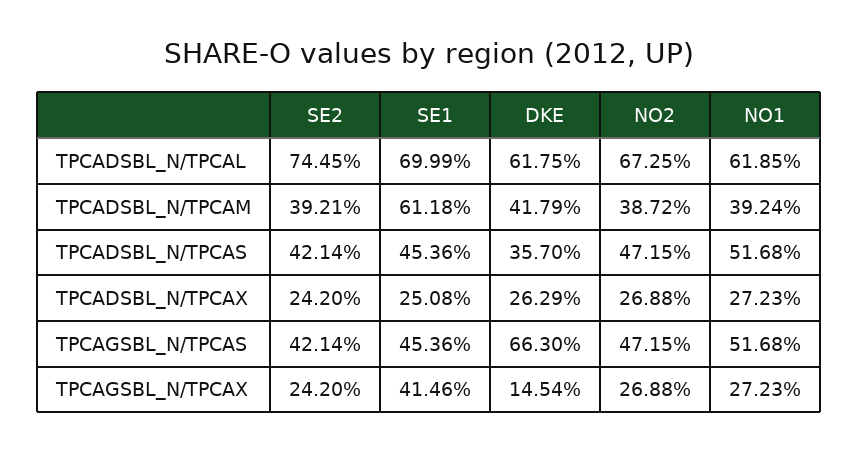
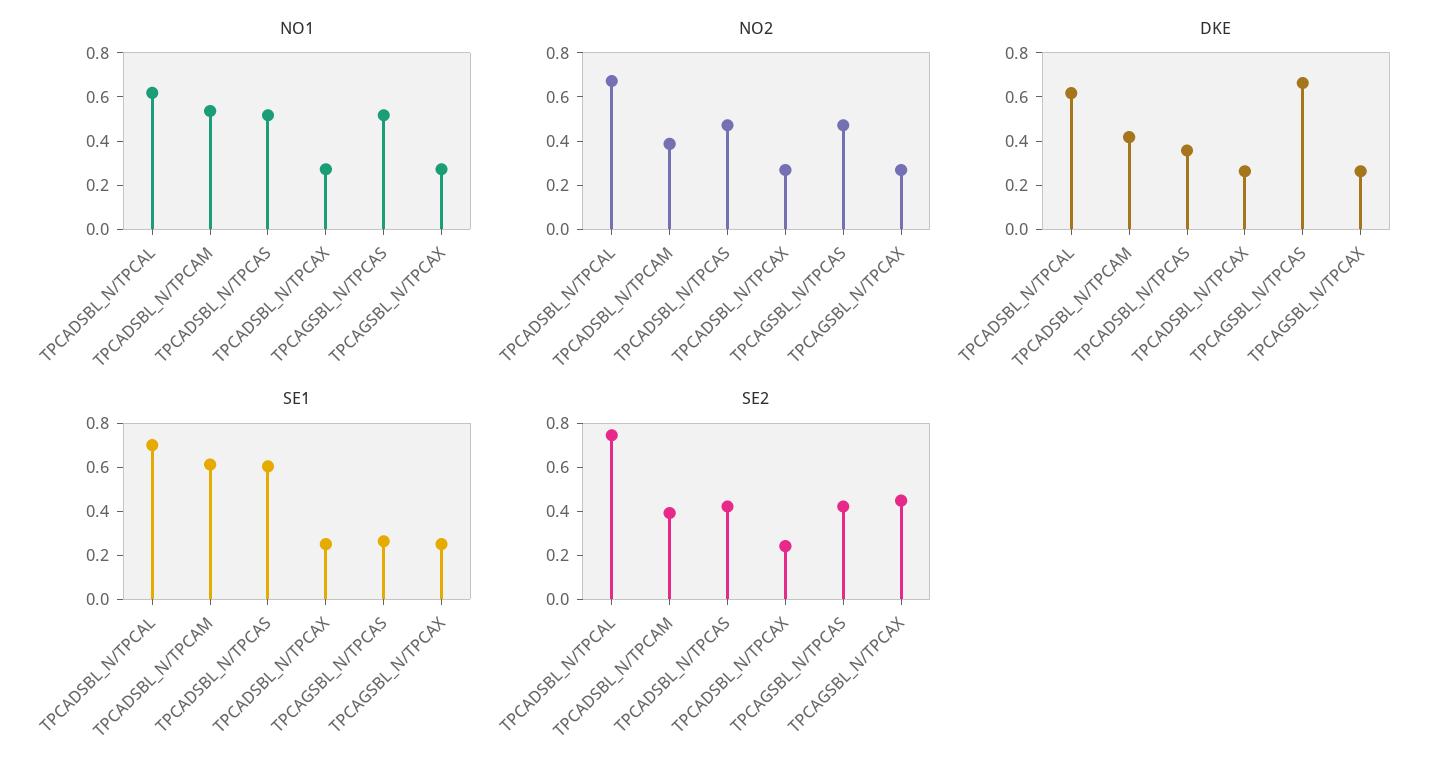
  {
    "SE2": {
      "TPCADSBL_N/TPCAL": 0.7445,
      "TPCADSBL_N/TPCAM": 0.3921,
      "TPCADSBL_N/TPCAS": 0.4214,
      "TPCADSBL_N/TPCAX": 0.242,
      "TPCAGSBL_N/TPCAS": 0.4214,
-     "TPCAGSBL_N/TPCAX": 0.242
+     "TPCAGSBL_N/TPCAX": 0.45
    },
    "SE1": {
      "TPCADSBL_N/TPCAL": 0.6999,
      "TPCADSBL_N/TPCAM": 0.6118,
-     "TPCADSBL_N/TPCAS": 0.4536,
+     "TPCADSBL_N/TPCAS": 0.6,
      "TPCADSBL_N/TPCAX": 0.2508,
-     "TPCAGSBL_N/TPCAS": 0.4536,
+     "TPCAGSBL_N/TPCAS": 0.25,
-     "TPCAGSBL_N/TPCAX": 0.4146
+     "TPCAGSBL_N/TPCAX": 0.25
    },
    "DKE": {
      "TPCADSBL_N/TPCAL": 0.6175,
      "TPCADSBL_N/TPCAM": 0.4179,
      "TPCADSBL_N/TPCAS": 0.357,
      "TPCADSBL_N/TPCAX": 0.2629,
      "TPCAGSBL_N/TPCAS": 0.663,
-     "TPCAGSBL_N/TPCAX": 0.1454
+     "TPCAGSBL_N/TPCAX": 0.25
    },
    "NO2": {
      "TPCADSBL_N/TPCAL": 0.6725,
      "TPCADSBL_N/TPCAM": 0.3872,
      "TPCADSBL_N/TPCAS": 0.4715,
      "TPCADSBL_N/TPCAX": 0.2688,
      "TPCAGSBL_N/TPCAS": 0.4715,
      "TPCAGSBL_N/TPCAX": 0.2688
    },
    "NO1": {
      "TPCADSBL_N/TPCAL": 0.6185,
-     "TPCADSBL_N/TPCAM": 0.3924,
+     "TPCADSBL_N/TPCAM": 0.55,
      "TPCADSBL_N/TPCAS": 0.5168,
      "TPCADSBL_N/TPCAX": 0.2723,
      "TPCAGSBL_N/TPCAS": 0.5168,
      "TPCAGSBL_N/TPCAX": 0.2723
    }
  }

